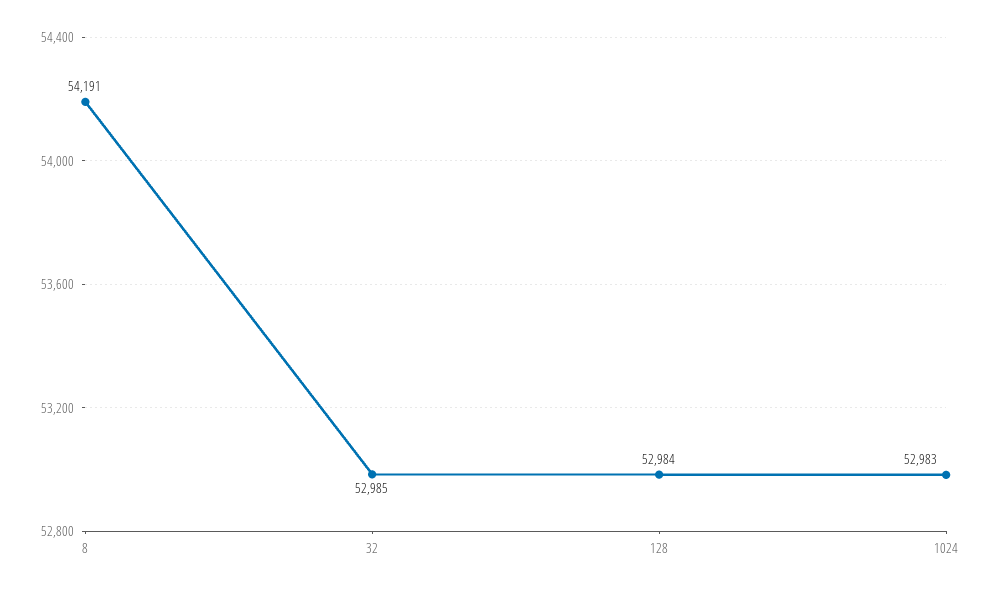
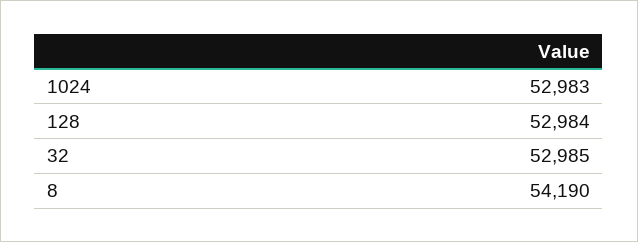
  {
-   "8": 54191,
+   "8": 54190,
    "32": 52985,
    "128": 52984,
    "1024": 52983
  }

